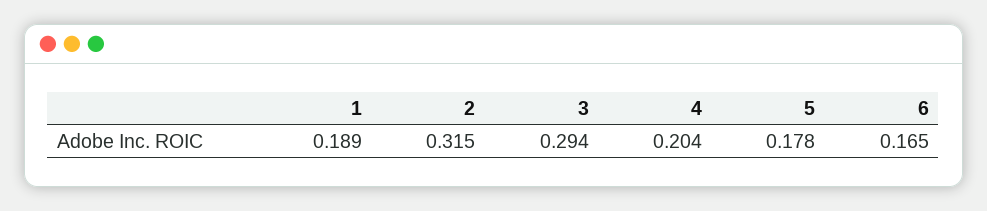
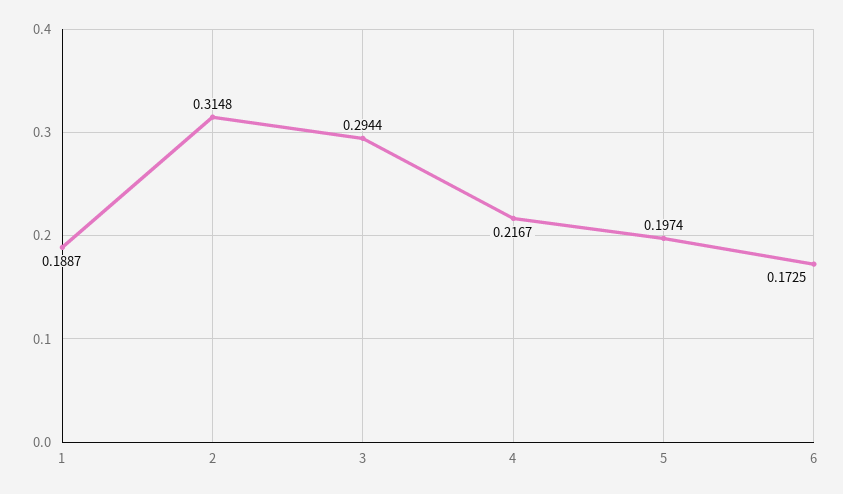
  {
    "1": 0.1887,
    "2": 0.3148,
    "3": 0.2944,
-   "4": 0.204,
+   "4": 0.2167,
-   "5": 0.178,
+   "5": 0.1974,
-   "6": 0.165
+   "6": 0.1725
  }

